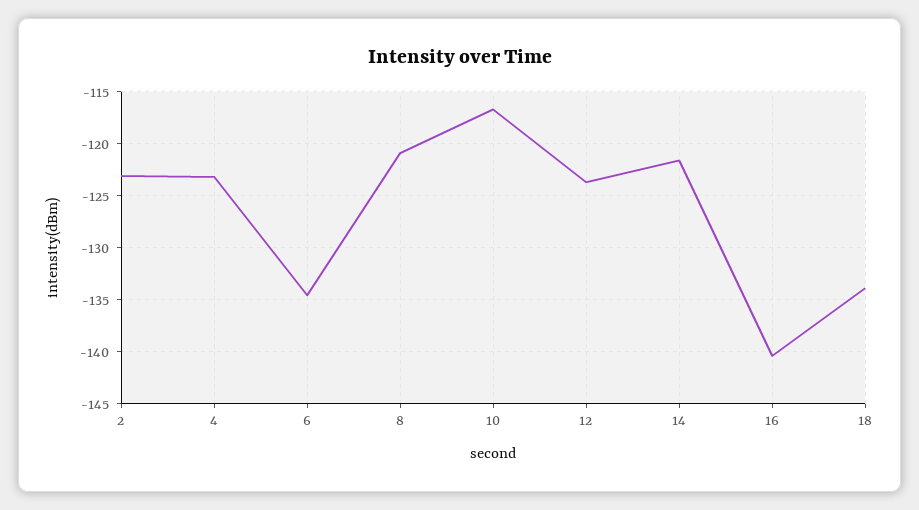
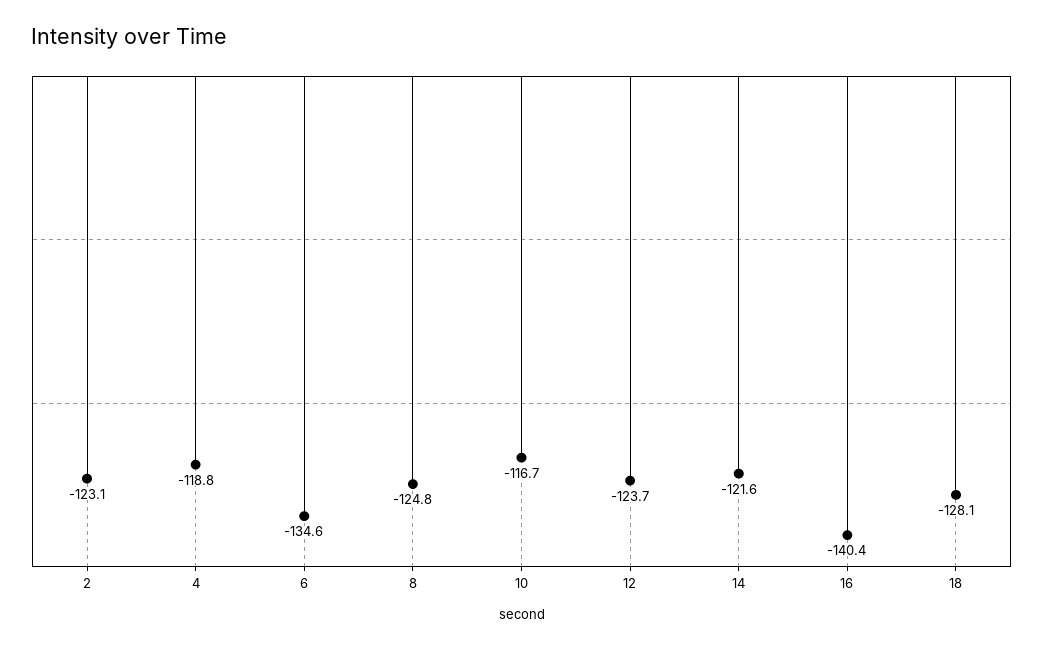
  {
    "2": -123.1,
-   "4": -123,
+   "4": -118.8,
    "6": -134.6,
-   "8": -121,
+   "8": -124.8,
    "10": -116.7,
    "12": -123.7,
    "14": -121.6,
    "16": -140.4,
-   "18": -134
+   "18": -128.1
  }

